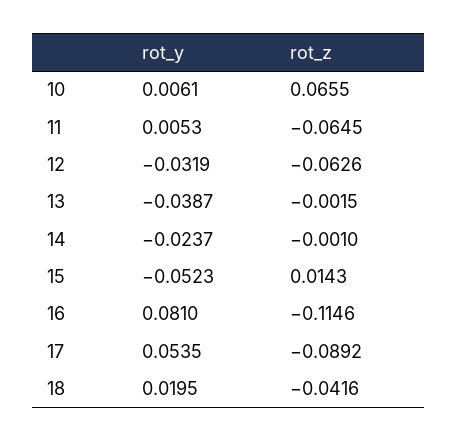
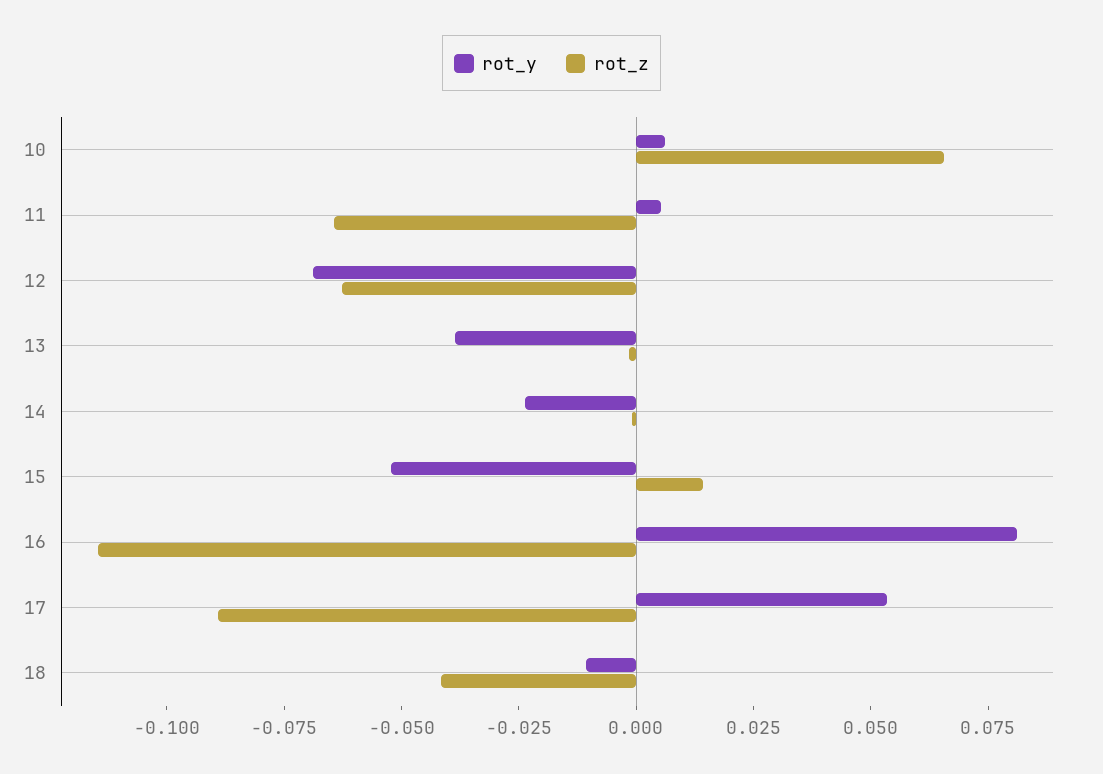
  {
    "rot_y": {
      "10": 0.0061,
      "11": 0.0053,
-     "12": -0.0319,
+     "12": -0.07,
      "13": -0.0387,
      "14": -0.0237,
      "15": -0.0523,
      "16": 0.081,
      "17": 0.0535,
-     "18": 0.0195
+     "18": -0.01
    },
    "rot_z": {
      "10": 0.0655,
      "11": -0.0645,
      "12": -0.0626,
      "13": -0.0015,
      "14": -0.001,
      "15": 0.0143,
      "16": -0.1146,
      "17": -0.0892,
      "18": -0.0416
    }
  }

